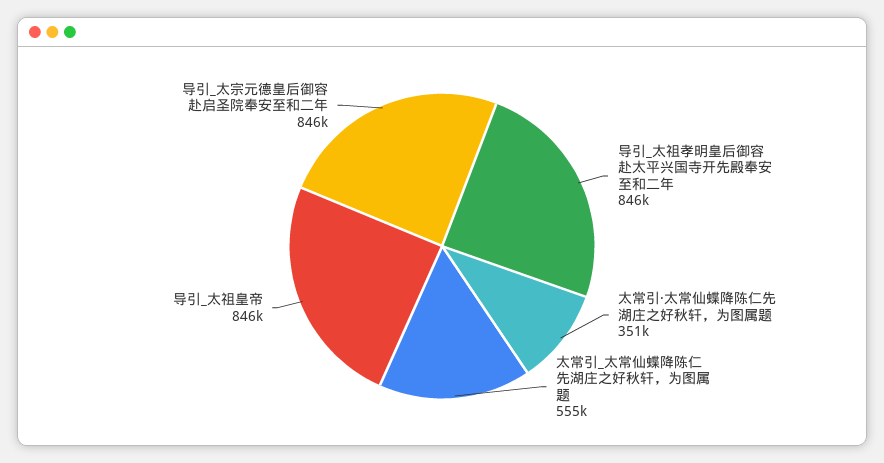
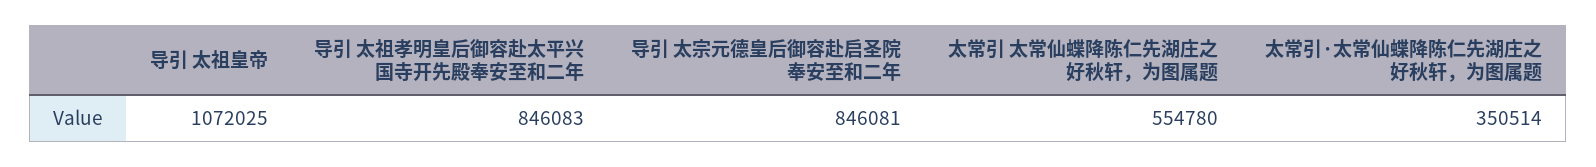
  {
    "导引_太祖孝明皇后御容赴太平兴国寺开先殿奉安至和二年": 846083,
    "太常引·太常仙蝶降陈仁先湖庄之好秋轩，为图属题": 350514,
    "太常引_太常仙蝶降陈仁先湖庄之好秋轩，为图属题": 554780,
-   "导引_太祖皇帝": 846000,
+   "导引_太祖皇帝": 1072025,
    "导引_太宗元德皇后御容赴启圣院奉安至和二年": 846081
  }

